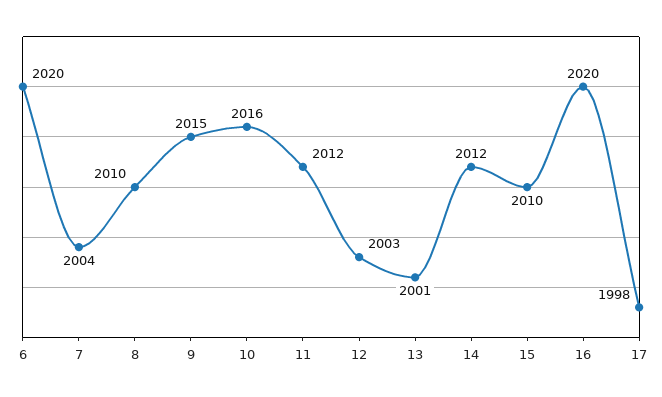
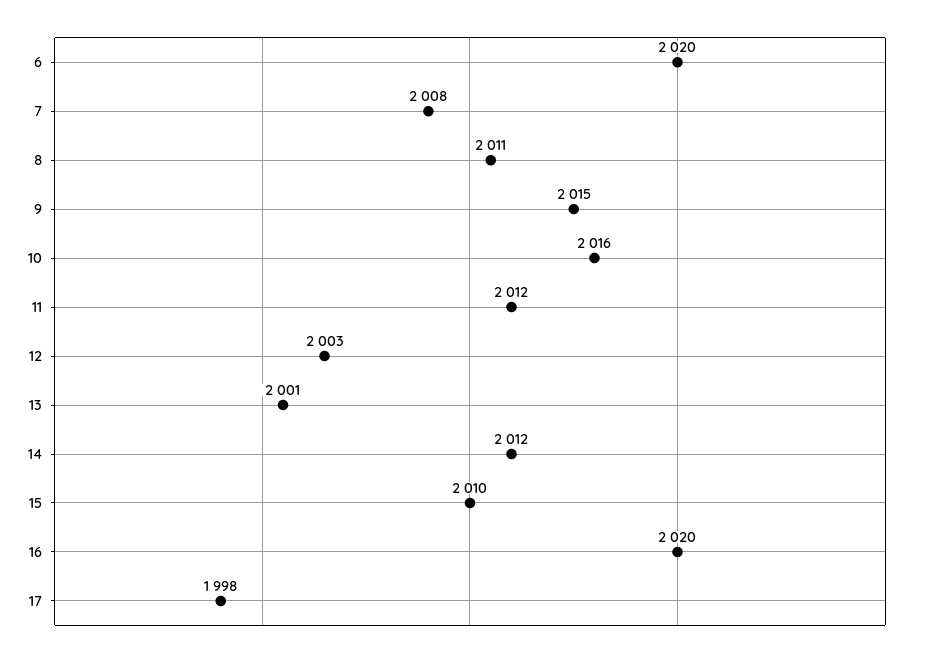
  {
    "6": 2020,
-   "7": 2004,
+   "7": 2008,
-   "8": 2010,
+   "8": 2011,
    "9": 2015,
    "10": 2016,
    "11": 2012,
    "12": 2003,
    "13": 2001,
    "14": 2012,
    "15": 2010,
    "16": 2020,
    "17": 1998
  }

